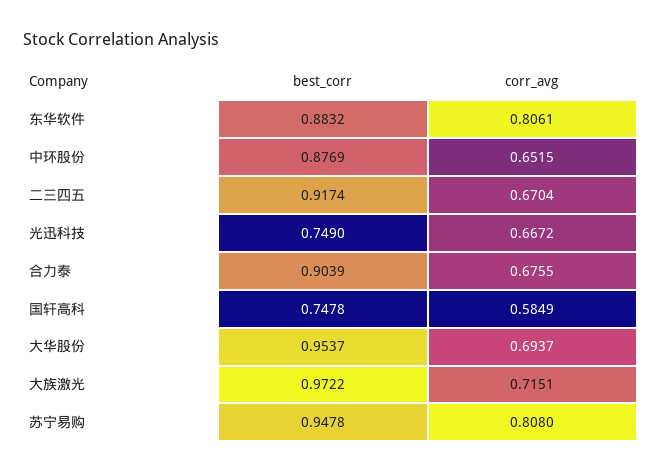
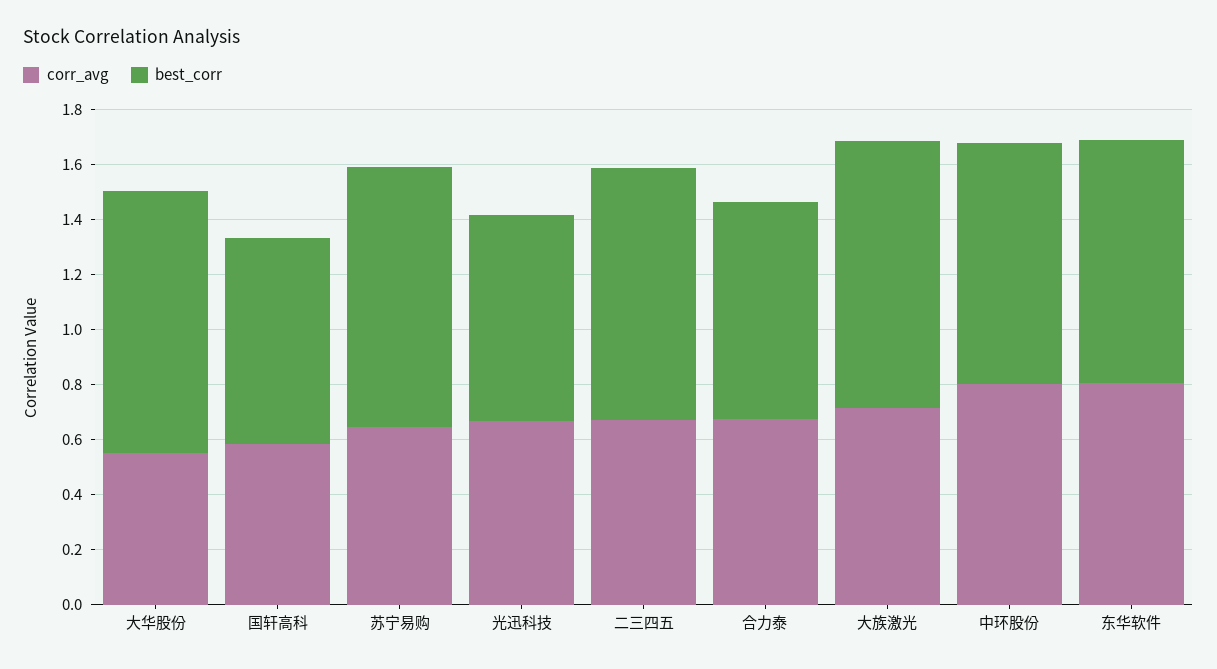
  {
    "best_corr": {
      "东华软件": 0.8832,
      "中环股份": 0.8769,
      "二三四五": 0.9174,
      "光迅科技": 0.749,
-     "合力泰": 0.9039,
+     "合力泰": 0.8,
      "国轩高科": 0.7478,
      "大华股份": 0.9537,
      "大族激光": 0.9722,
      "苏宁易购": 0.9478
    },
    "corr_avg": {
      "东华软件": 0.8061,
-     "中环股份": 0.6515,
+     "中环股份": 0.8,
      "二三四五": 0.6704,
      "光迅科技": 0.6672,
      "合力泰": 0.6755,
      "国轩高科": 0.5849,
-     "大华股份": 0.6937,
+     "大华股份": 0.55,
      "大族激光": 0.7151,
-     "苏宁易购": 0.808
+     "苏宁易购": 0.65
    }
  }

